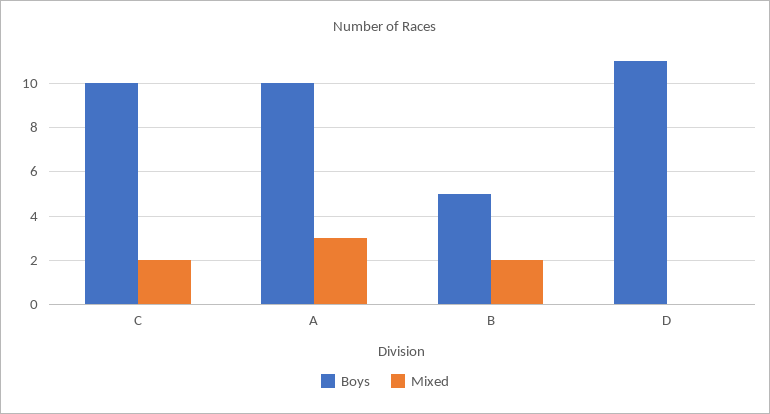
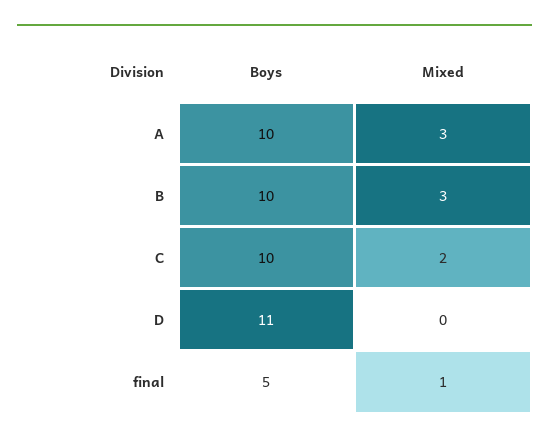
  {
    "Boys": {
      "C": 10,
      "A": 10,
-     "B": 5,
+     "B": 10,
-     "D": 11
+     "D": 11,
+     "final": 5
    },
    "Mixed": {
      "C": 2,
      "A": 3,
-     "B": 2,
+     "B": 3,
-     "D": 0
+     "D": 0,
+     "final": 1
    }
  }

